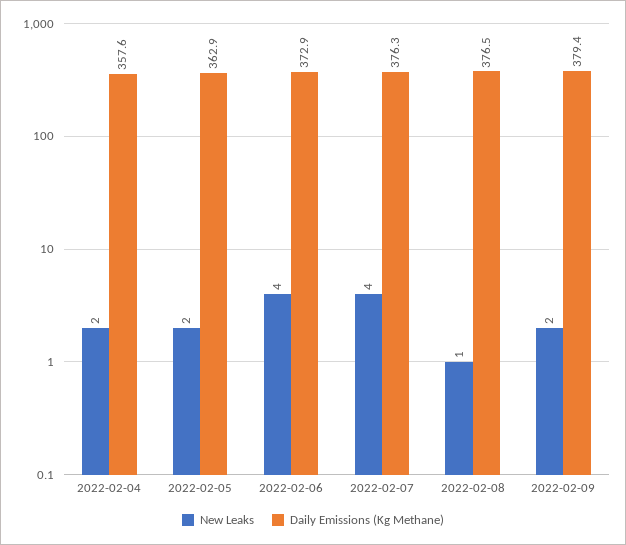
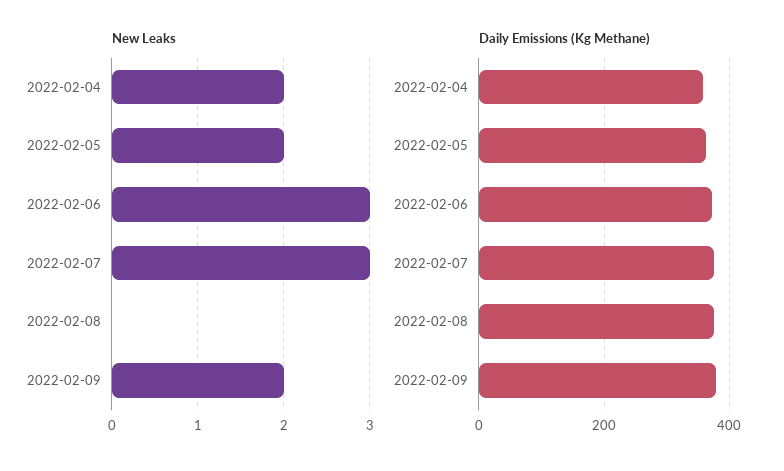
  {
    "New Leaks": {
      "2022-02-04": 2,
      "2022-02-05": 2,
-     "2022-02-06": 4,
+     "2022-02-06": 3,
-     "2022-02-07": 4,
+     "2022-02-07": 3,
-     "2022-02-08": 1,
+     "2022-02-08": 0,
      "2022-02-09": 2
    },
    "Daily Emissions (Kg Methane)": {
      "2022-02-04": 357.6,
      "2022-02-05": 362.9,
      "2022-02-06": 372.9,
      "2022-02-07": 376.3,
      "2022-02-08": 376.5,
      "2022-02-09": 379.4
    }
  }

